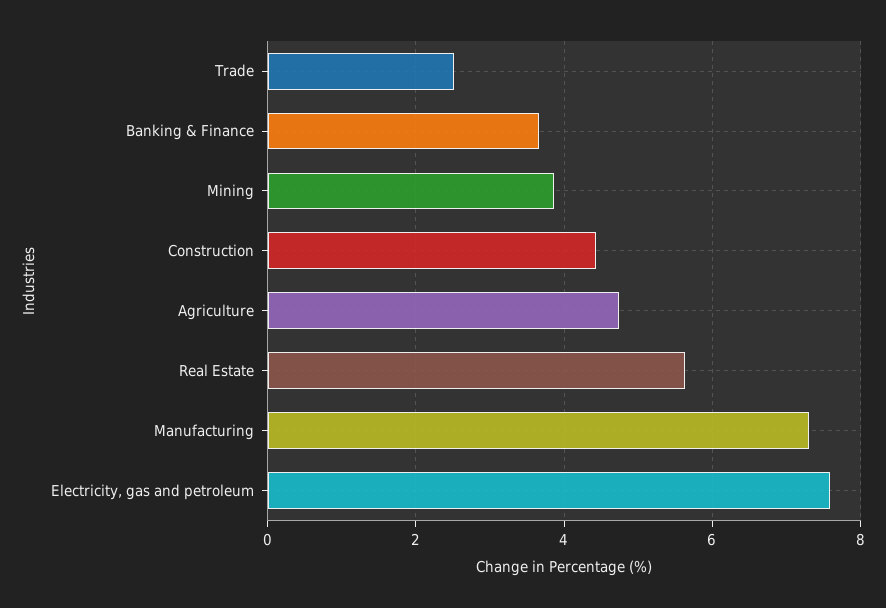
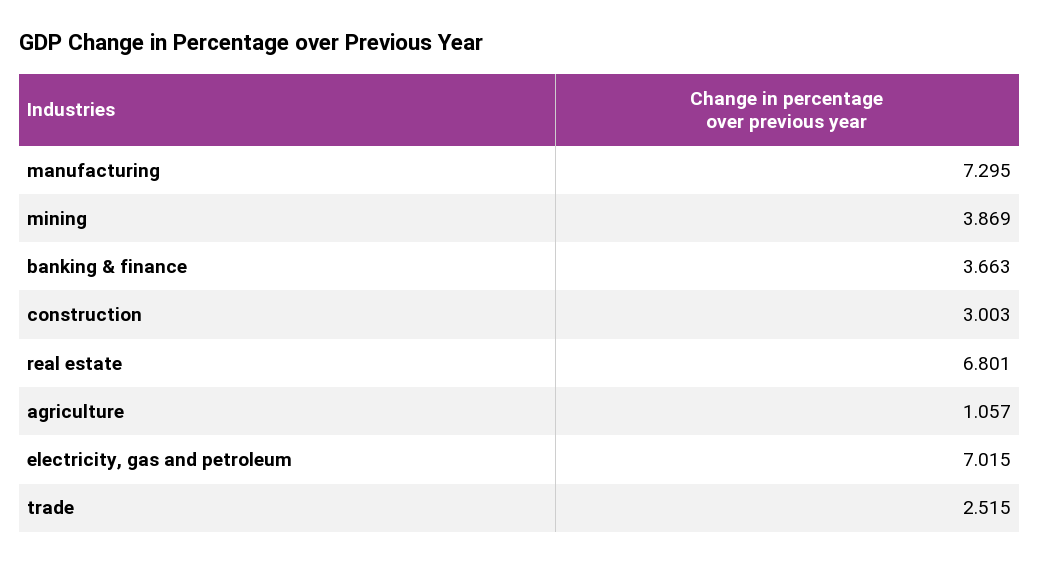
  {
    "Trade": 2.515,
    "Banking & Finance": 3.663,
    "Mining": 3.869,
-   "Construction": 4.4,
+   "Construction": 3.003,
-   "Agriculture": 4.8,
+   "Agriculture": 1.057,
-   "Real Estate": 5.6,
+   "Real Estate": 6.801,
    "Manufacturing": 7.295,
-   "Electricity, gas and petroleum": 7.6
+   "Electricity, gas and petroleum": 7.015
  }

